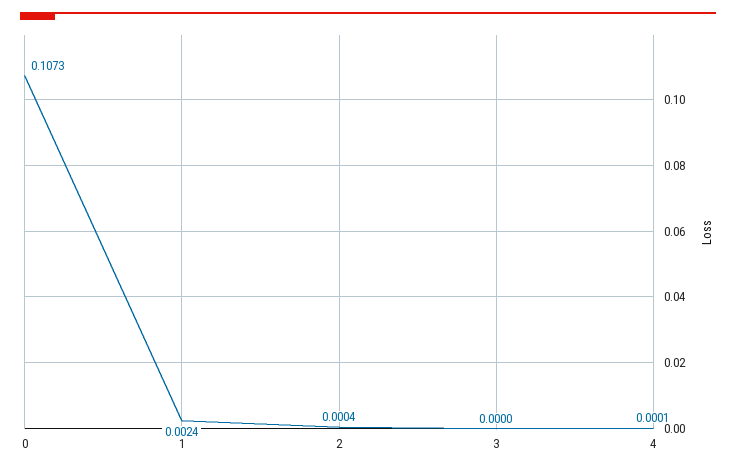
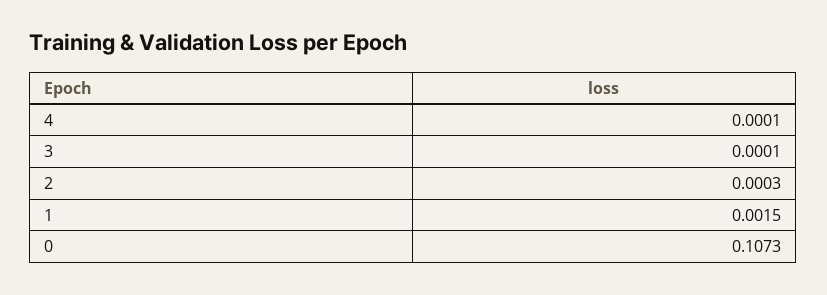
  {
    "0": 0.1073,
-   "1": 0.0024,
+   "1": 0.0015,
-   "2": 0.0004,
+   "2": 0.0003,
-   "3": 0,
+   "3": 0.0001,
    "4": 0.0001
  }

